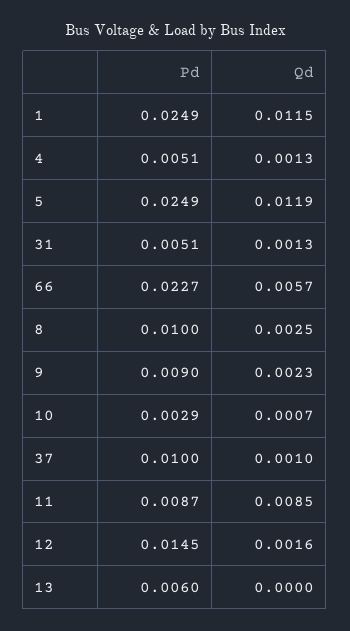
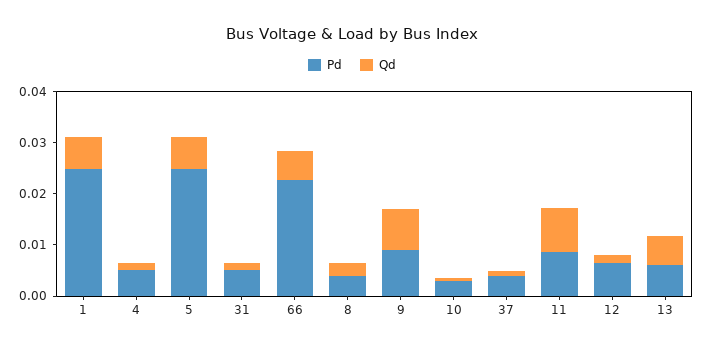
  {
    "Pd": {
      "1": 0.0249,
      "4": 0.0051,
      "5": 0.0249,
      "31": 0.0051,
      "66": 0.0227,
-     "8": 0.01,
+     "8": 0.004,
      "9": 0.009,
      "10": 0.0029,
-     "37": 0.01,
+     "37": 0.004,
      "11": 0.0087,
-     "12": 0.0145,
+     "12": 0.006,
      "13": 0.006
    },
    "Qd": {
-     "1": 0.0115,
+     "1": 0.006,
      "4": 0.0013,
-     "5": 0.0119,
+     "5": 0.006,
      "31": 0.0013,
      "66": 0.0057,
      "8": 0.0025,
-     "9": 0.0023,
+     "9": 0.008,
      "10": 0.0007,
      "37": 0.001,
      "11": 0.0085,
      "12": 0.0016,
-     "13": 0
+     "13": 0.006
    }
  }

